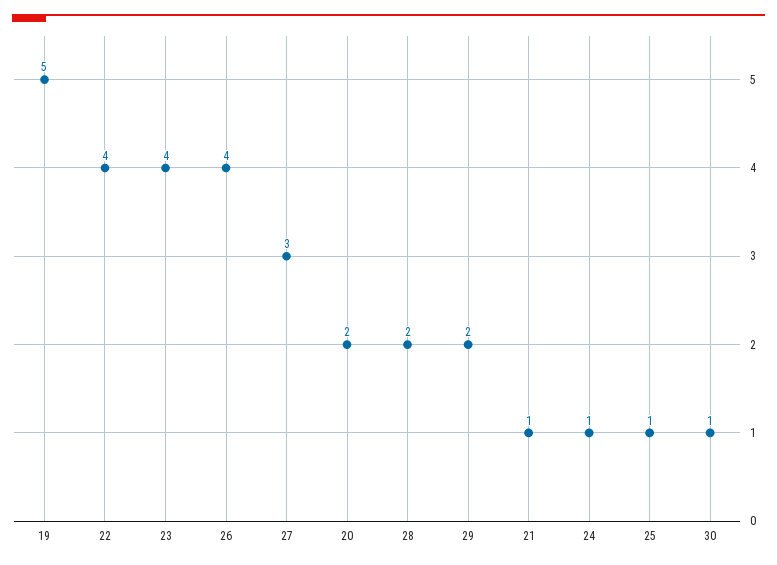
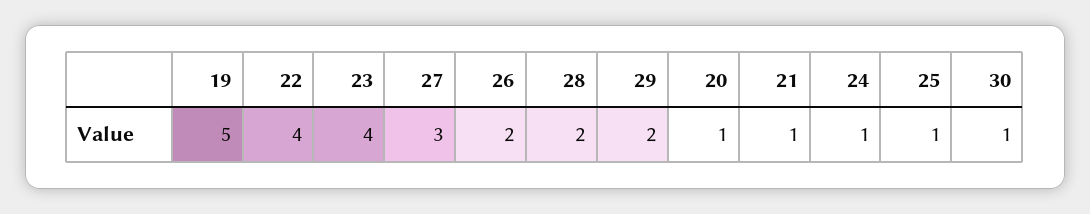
  {
    "19": 5,
    "22": 4,
    "23": 4,
-   "26": 4,
+   "26": 2,
    "27": 3,
-   "20": 2,
+   "20": 1,
    "28": 2,
    "29": 2,
    "21": 1,
    "24": 1,
    "25": 1,
    "30": 1
  }

